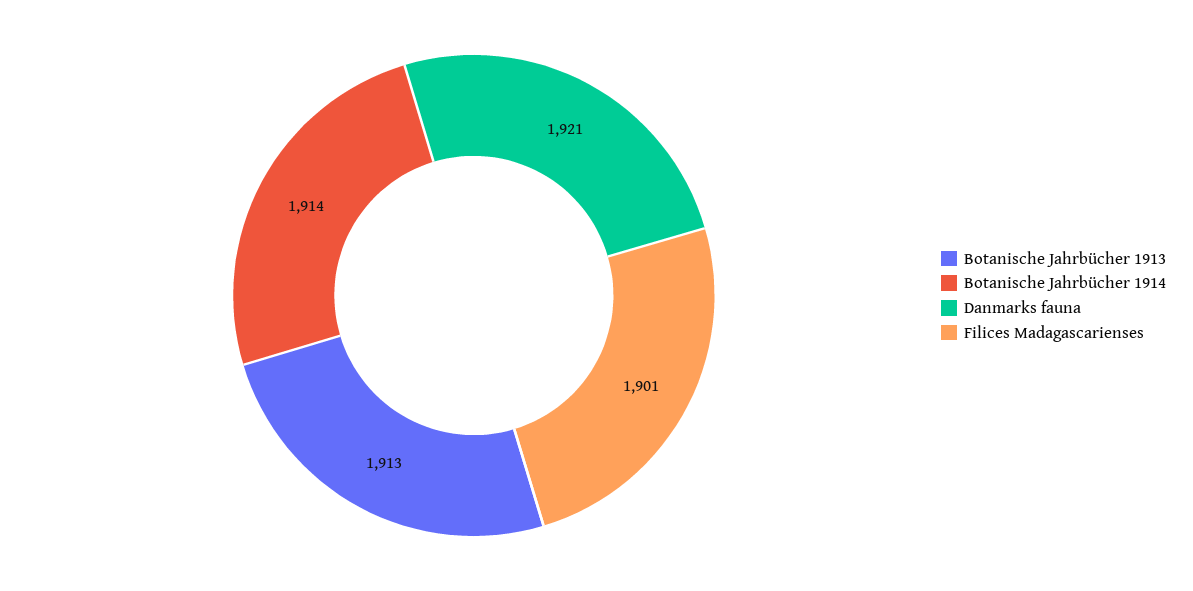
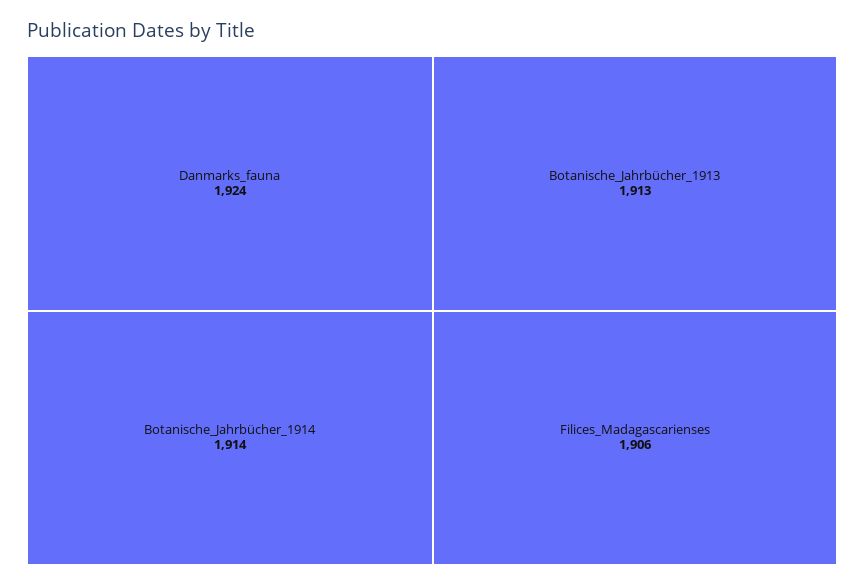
  {
    "Botanische Jahrbücher 1913": 1913,
    "Botanische Jahrbücher 1914": 1914,
-   "Danmarks fauna": 1921,
+   "Danmarks fauna": 1924,
-   "Filices Madagascarienses": 1901
+   "Filices Madagascarienses": 1906
  }

